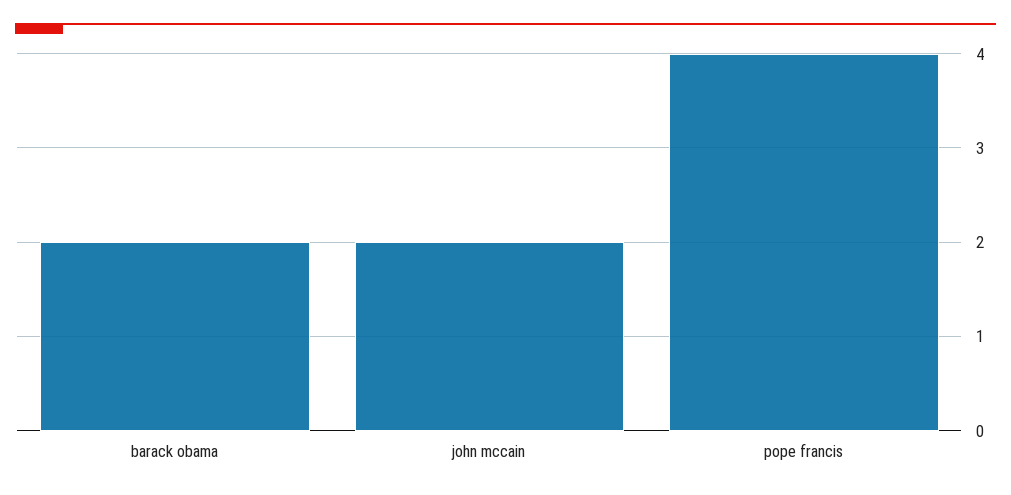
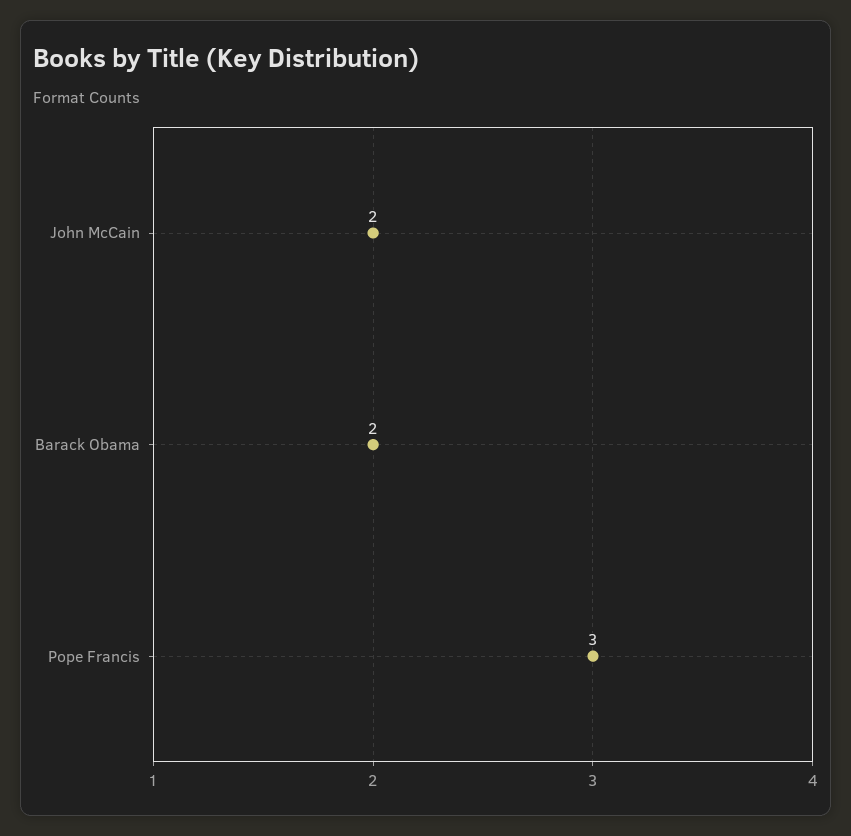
  {
    "barack obama": 2,
    "john mccain": 2,
-   "pope francis": 4
+   "pope francis": 3
  }

